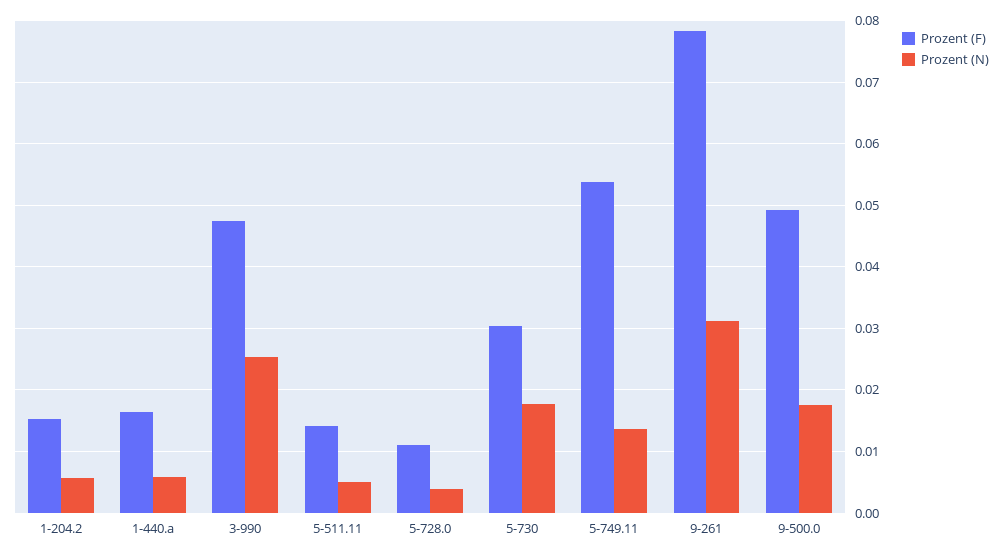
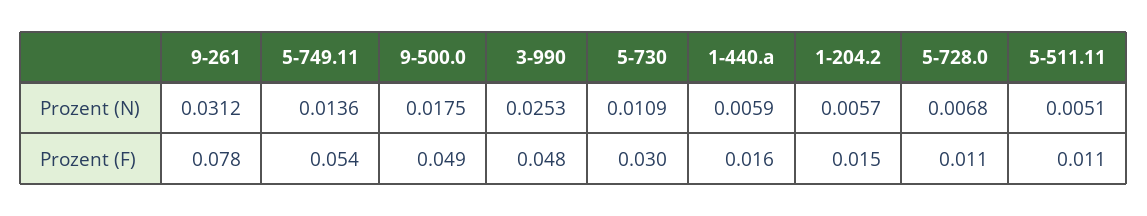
  {
    "Prozent (F)": {
      "1-204.2": 0.015,
      "1-440.a": 0.016,
      "3-990": 0.048,
-     "5-511.11": 0.014,
+     "5-511.11": 0.011,
      "5-728.0": 0.011,
      "5-730": 0.03,
      "5-749.11": 0.054,
      "9-261": 0.078,
      "9-500.0": 0.049
    },
    "Prozent (N)": {
      "1-204.2": 0.0057,
      "1-440.a": 0.0059,
      "3-990": 0.0253,
      "5-511.11": 0.0051,
-     "5-728.0": 0.004,
+     "5-728.0": 0.0068,
-     "5-730": 0.018,
+     "5-730": 0.0109,
      "5-749.11": 0.0136,
      "9-261": 0.0312,
      "9-500.0": 0.0175
    }
  }

